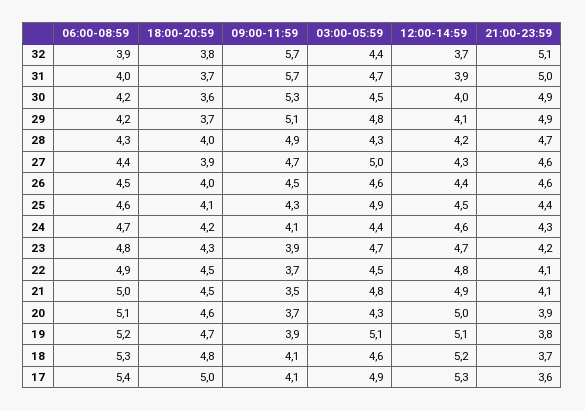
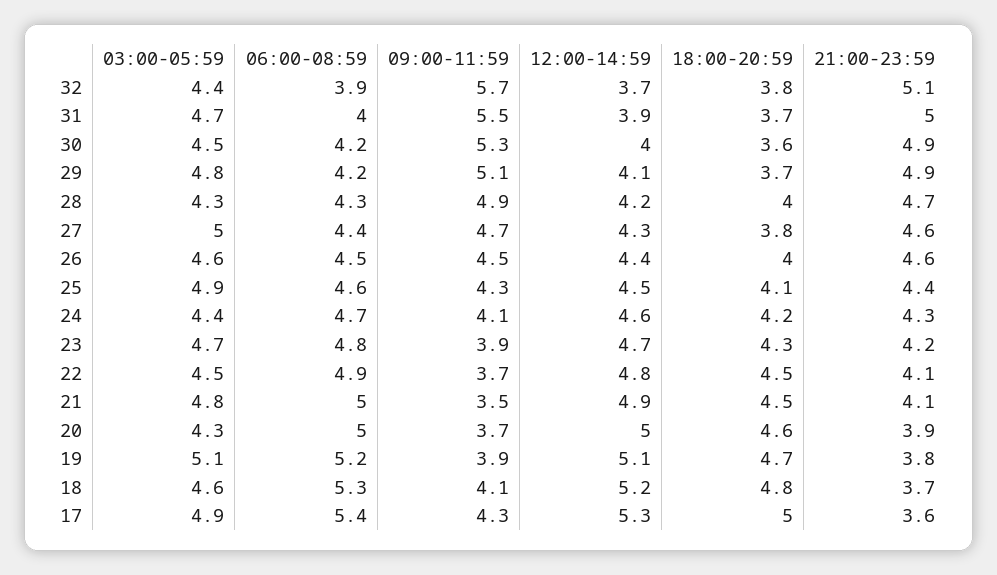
  {
    "06:00-08:59": {
      "32": 3.9,
      "31": 4,
      "30": 4.2,
      "29": 4.2,
      "28": 4.3,
      "27": 4.4,
      "26": 4.5,
      "25": 4.6,
      "24": 4.7,
      "23": 4.8,
      "22": 4.9,
      "21": 5,
-     "20": 5.1,
+     "20": 5,
      "19": 5.2,
      "18": 5.3,
      "17": 5.4
    },
    "18:00-20:59": {
      "32": 3.8,
      "31": 3.7,
      "30": 3.6,
      "29": 3.7,
      "28": 4,
-     "27": 3.9,
+     "27": 3.8,
      "26": 4,
      "25": 4.1,
      "24": 4.2,
      "23": 4.3,
      "22": 4.5,
      "21": 4.5,
      "20": 4.6,
      "19": 4.7,
      "18": 4.8,
      "17": 5
    },
    "09:00-11:59": {
      "32": 5.7,
-     "31": 5.7,
+     "31": 5.5,
      "30": 5.3,
      "29": 5.1,
      "28": 4.9,
      "27": 4.7,
      "26": 4.5,
      "25": 4.3,
      "24": 4.1,
      "23": 3.9,
      "22": 3.7,
      "21": 3.5,
      "20": 3.7,
      "19": 3.9,
      "18": 4.1,
-     "17": 4.1
+     "17": 4.3
    },
    "03:00-05:59": {
      "32": 4.4,
      "31": 4.7,
      "30": 4.5,
      "29": 4.8,
      "28": 4.3,
      "27": 5,
      "26": 4.6,
      "25": 4.9,
      "24": 4.4,
      "23": 4.7,
      "22": 4.5,
      "21": 4.8,
      "20": 4.3,
      "19": 5.1,
      "18": 4.6,
      "17": 4.9
    },
    "12:00-14:59": {
      "32": 3.7,
      "31": 3.9,
      "30": 4,
      "29": 4.1,
      "28": 4.2,
      "27": 4.3,
      "26": 4.4,
      "25": 4.5,
      "24": 4.6,
      "23": 4.7,
      "22": 4.8,
      "21": 4.9,
      "20": 5,
      "19": 5.1,
      "18": 5.2,
      "17": 5.3
    },
    "21:00-23:59": {
      "32": 5.1,
      "31": 5,
      "30": 4.9,
      "29": 4.9,
      "28": 4.7,
      "27": 4.6,
      "26": 4.6,
      "25": 4.4,
      "24": 4.3,
      "23": 4.2,
      "22": 4.1,
      "21": 4.1,
      "20": 3.9,
      "19": 3.8,
      "18": 3.7,
      "17": 3.6
    }
  }

